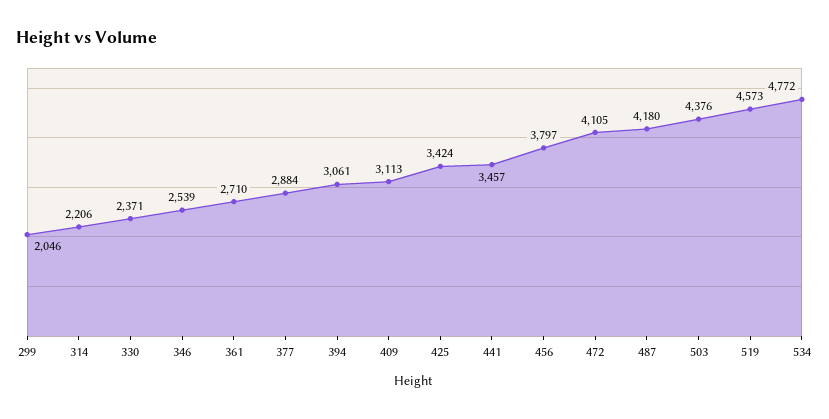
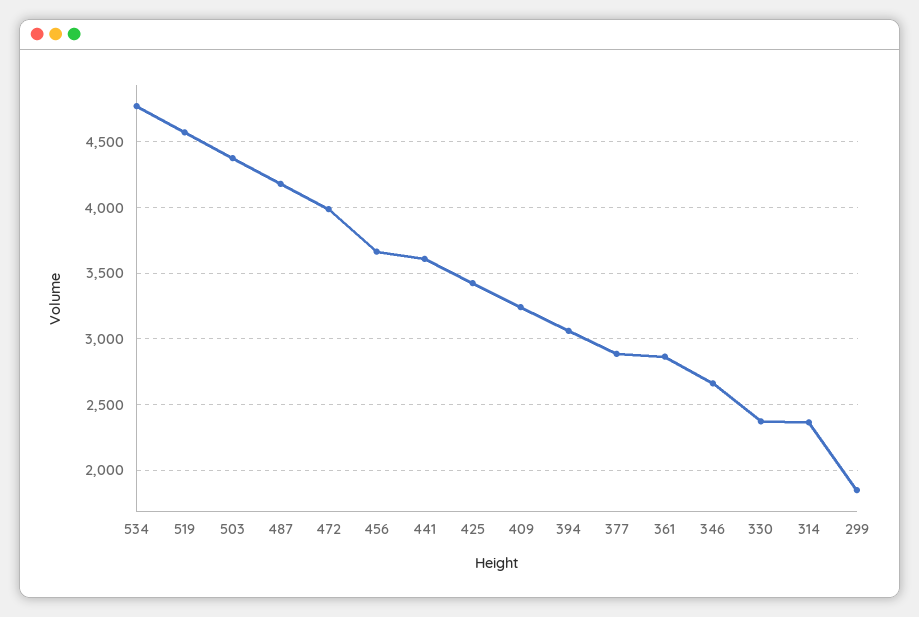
  {
-   "299": 2046,
+   "299": 1850,
-   "314": 2206,
+   "314": 2350,
    "330": 2371,
-   "346": 2539,
+   "346": 2650,
-   "361": 2710,
+   "361": 2850,
    "377": 2884,
    "394": 3061,
-   "409": 3113,
+   "409": 3250,
    "425": 3424,
-   "441": 3457,
+   "441": 3600,
-   "456": 3797,
+   "456": 3650,
-   "472": 4105,
+   "472": 4000,
    "487": 4180,
    "503": 4376,
    "519": 4573,
    "534": 4772
  }

